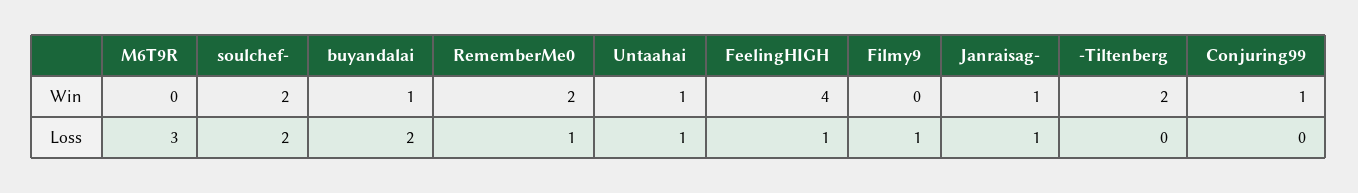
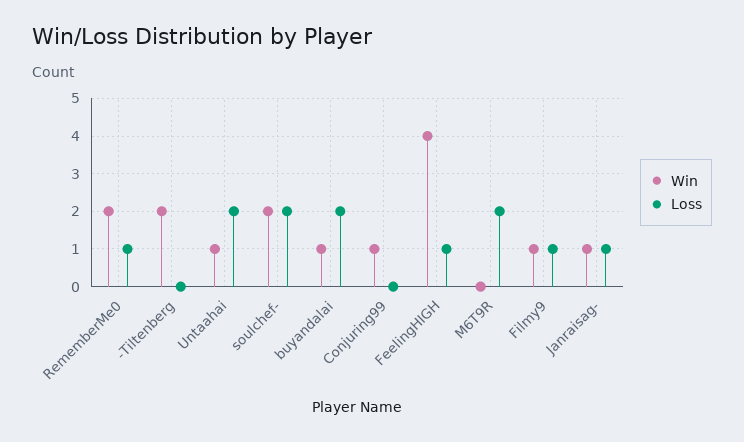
  {
    "Win": {
      "M6T9R": 0,
      "soulchef-": 2,
      "buyandalai": 1,
      "RememberMe0": 2,
      "Untaahai": 1,
      "FeelingHIGH": 4,
-     "Filmy9": 0,
+     "Filmy9": 1,
      "Janraisag-": 1,
      "-Tiltenberg": 2,
      "Conjuring99": 1
    },
    "Loss": {
-     "M6T9R": 3,
+     "M6T9R": 2,
      "soulchef-": 2,
      "buyandalai": 2,
      "RememberMe0": 1,
-     "Untaahai": 1,
+     "Untaahai": 2,
      "FeelingHIGH": 1,
      "Filmy9": 1,
      "Janraisag-": 1,
      "-Tiltenberg": 0,
      "Conjuring99": 0
    }
  }

